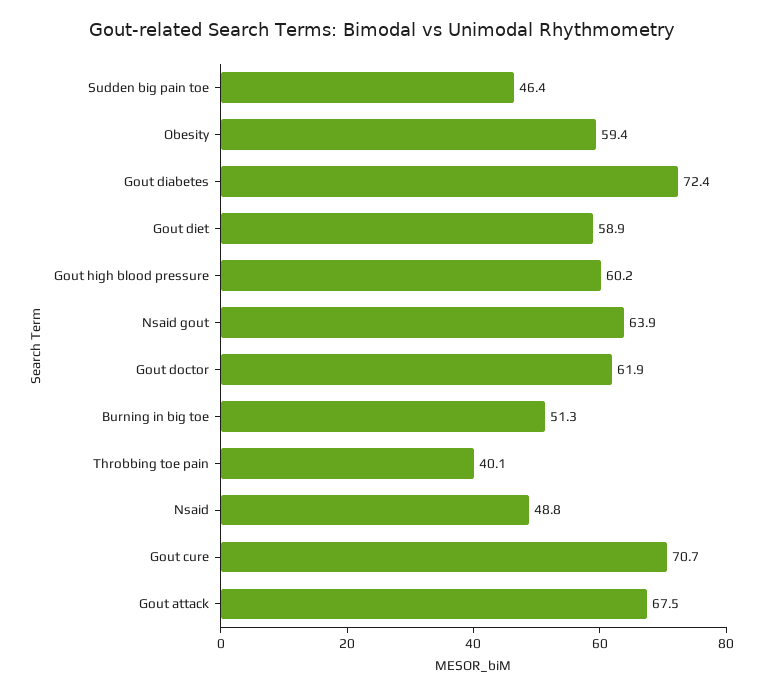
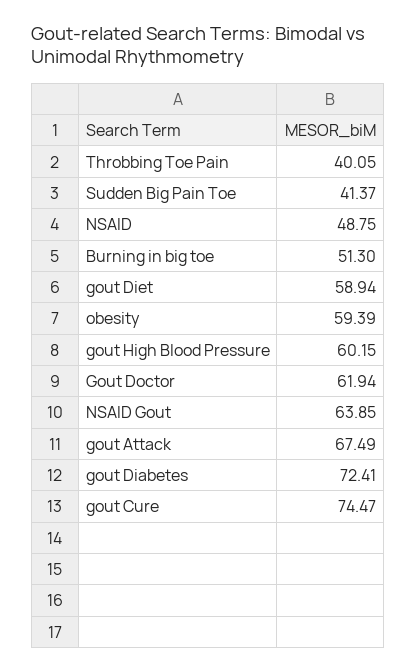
  {
-   "Sudden big pain toe": 46.4,
+   "Sudden big pain toe": 41.37,
    "Obesity": 59.39,
    "Gout diabetes": 72.41,
    "Gout diet": 58.94,
    "Gout high blood pressure": 60.15,
    "Nsaid gout": 63.85,
    "Gout doctor": 61.94,
    "Burning in big toe": 51.3,
    "Throbbing toe pain": 40.05,
    "Nsaid": 48.75,
-   "Gout cure": 70.7,
+   "Gout cure": 74.47,
    "Gout attack": 67.49
  }

